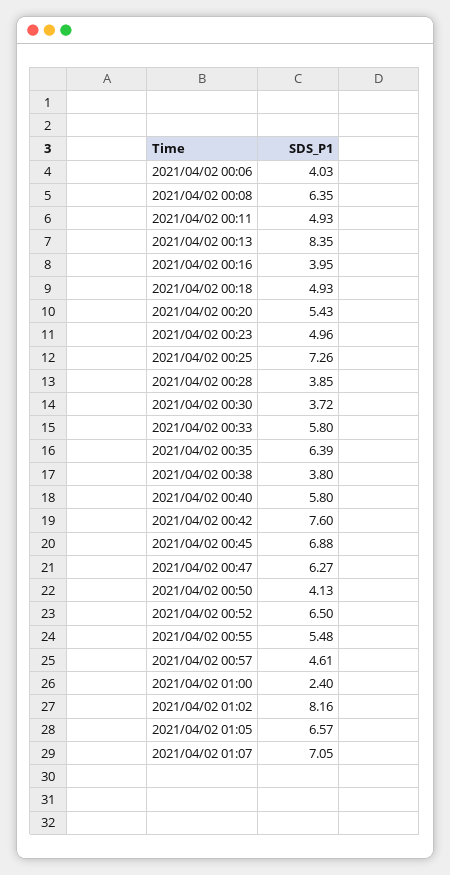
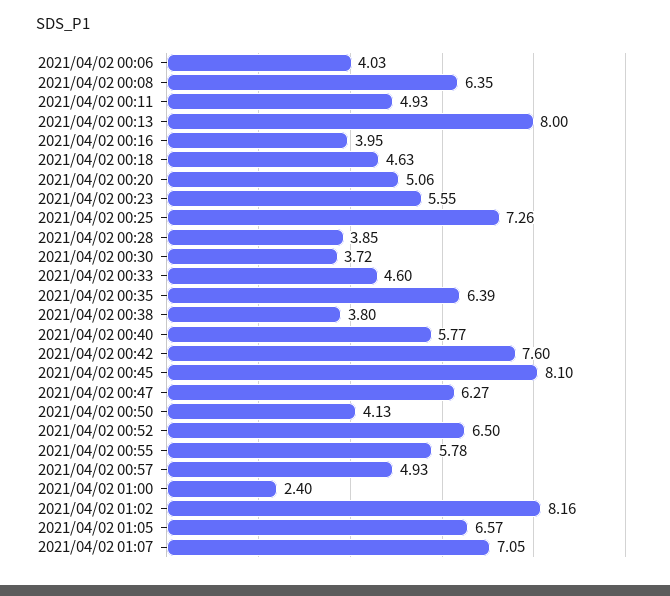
  {
    "2021/04/02 00:06": 4.03,
    "2021/04/02 00:08": 6.35,
    "2021/04/02 00:11": 4.93,
-   "2021/04/02 00:13": 8.35,
+   "2021/04/02 00:13": 8,
    "2021/04/02 00:16": 3.95,
-   "2021/04/02 00:18": 4.93,
+   "2021/04/02 00:18": 4.63,
-   "2021/04/02 00:20": 5.43,
+   "2021/04/02 00:20": 5.06,
-   "2021/04/02 00:23": 4.96,
+   "2021/04/02 00:23": 5.55,
    "2021/04/02 00:25": 7.26,
    "2021/04/02 00:28": 3.85,
    "2021/04/02 00:30": 3.72,
-   "2021/04/02 00:33": 5.8,
+   "2021/04/02 00:33": 4.6,
    "2021/04/02 00:35": 6.39,
    "2021/04/02 00:38": 3.8,
-   "2021/04/02 00:40": 5.8,
+   "2021/04/02 00:40": 5.77,
    "2021/04/02 00:42": 7.6,
-   "2021/04/02 00:45": 6.88,
+   "2021/04/02 00:45": 8.1,
    "2021/04/02 00:47": 6.27,
    "2021/04/02 00:50": 4.13,
    "2021/04/02 00:52": 6.5,
-   "2021/04/02 00:55": 5.48,
+   "2021/04/02 00:55": 5.78,
-   "2021/04/02 00:57": 4.61,
+   "2021/04/02 00:57": 4.93,
    "2021/04/02 01:00": 2.4,
    "2021/04/02 01:02": 8.16,
    "2021/04/02 01:05": 6.57,
    "2021/04/02 01:07": 7.05
  }

